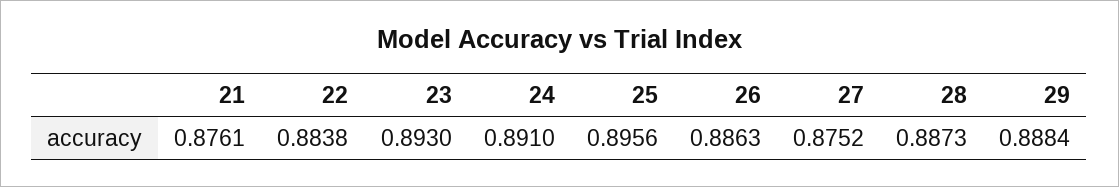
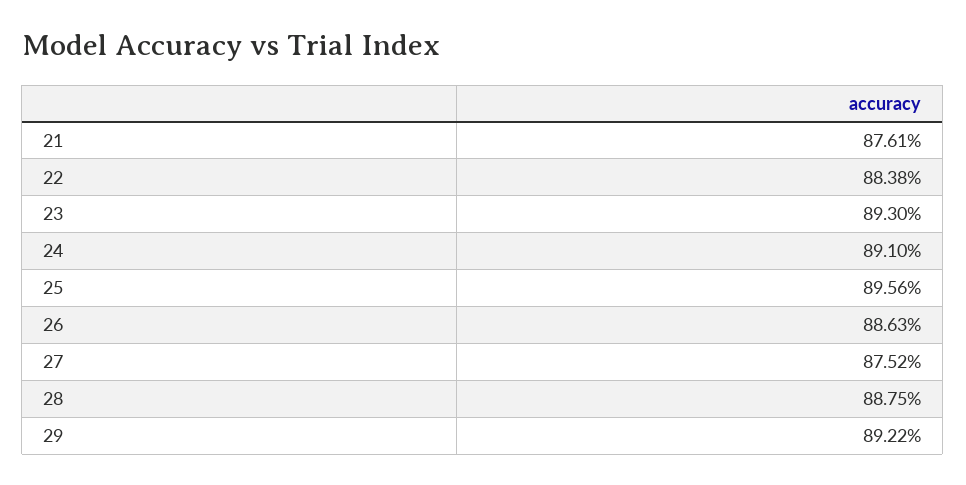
  {
    "21": 0.8761,
    "22": 0.8838,
    "23": 0.893,
    "24": 0.891,
    "25": 0.8956,
    "26": 0.8863,
    "27": 0.8752,
-   "28": 0.8873,
+   "28": 0.8875,
-   "29": 0.8884
+   "29": 0.8922
  }

